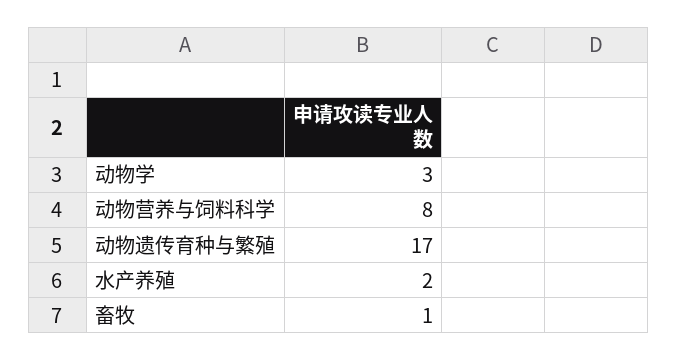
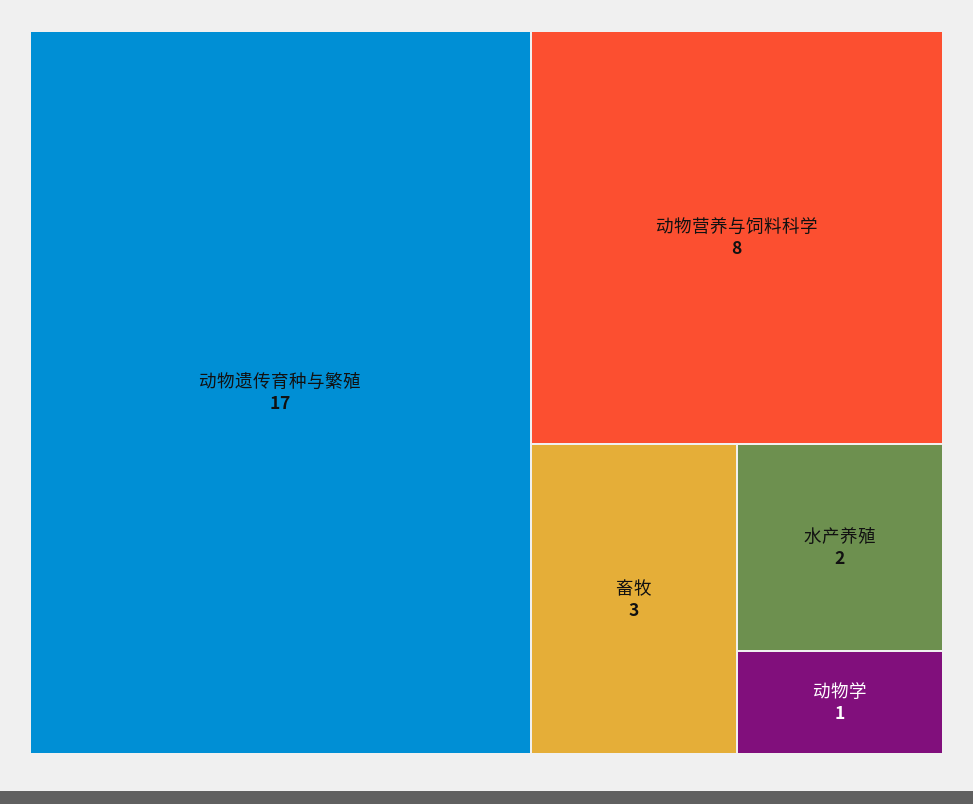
  {
-   "动物学": 3,
+   "动物学": 1,
    "动物营养与饲料科学": 8,
    "动物遗传育种与繁殖": 17,
    "水产养殖": 2,
-   "畜牧": 1
+   "畜牧": 3
  }

